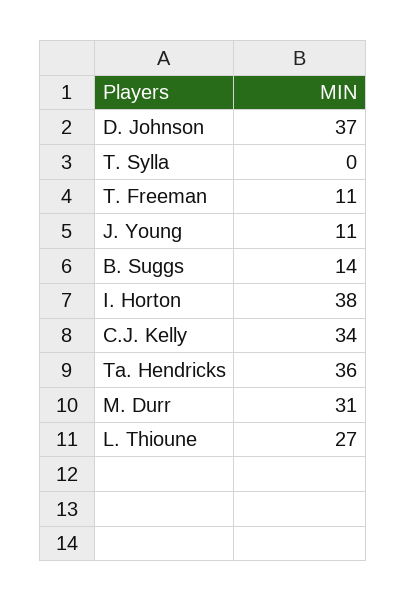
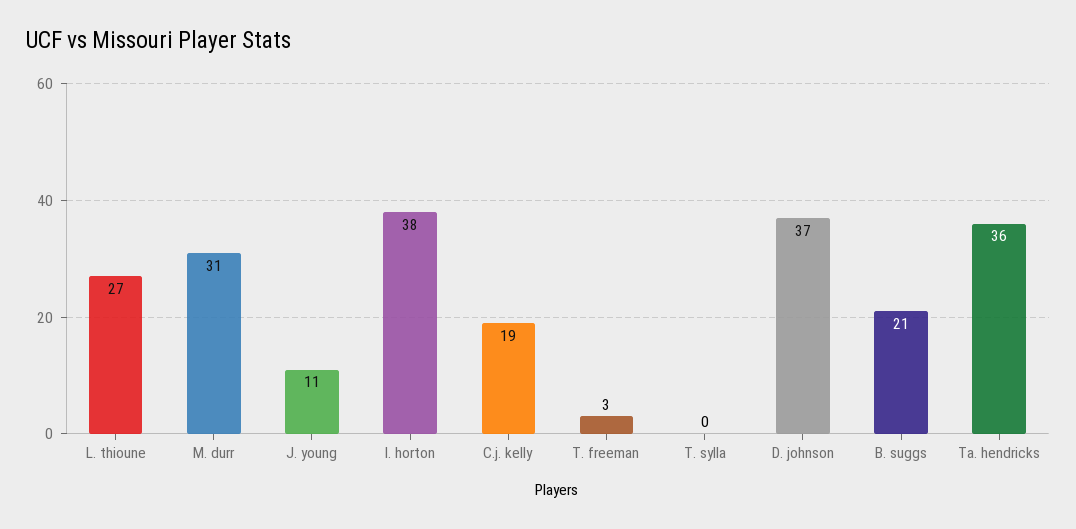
  {
    "D. Johnson": 37,
    "T. Sylla": 0,
-   "T. Freeman": 11,
+   "T. Freeman": 3,
    "J. Young": 11,
-   "B. Suggs": 14,
+   "B. Suggs": 21,
    "I. Horton": 38,
-   "C.J. Kelly": 34,
+   "C.J. Kelly": 19,
    "Ta. Hendricks": 36,
    "M. Durr": 31,
    "L. Thioune": 27
  }

